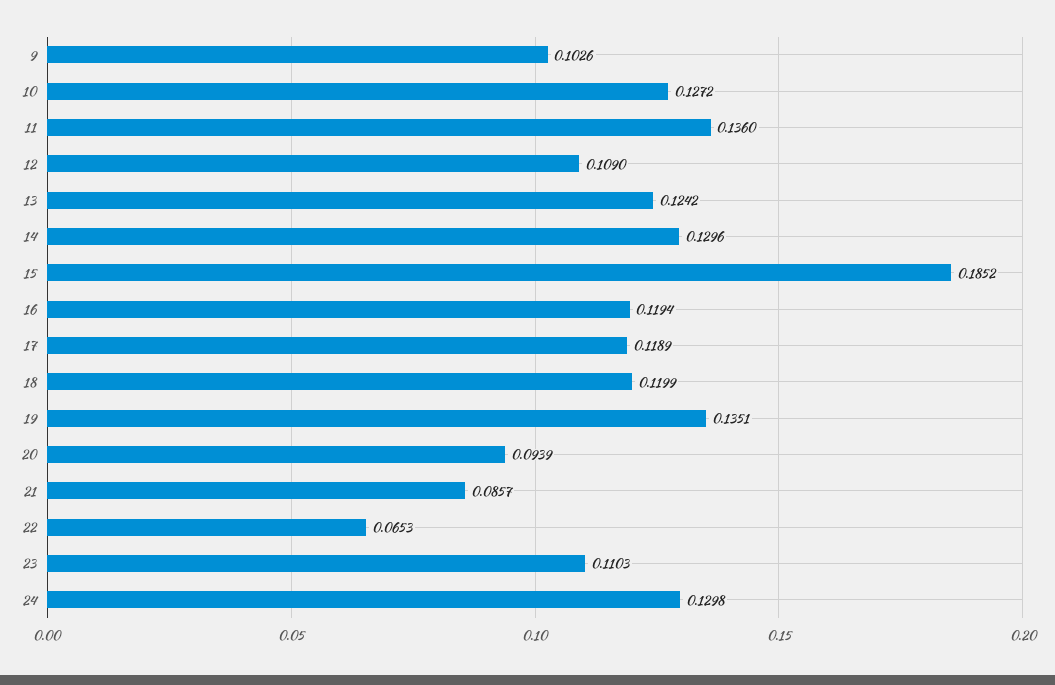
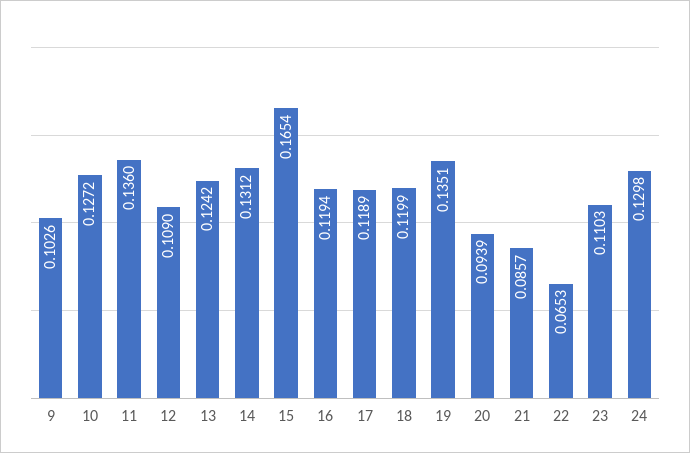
  {
    "9": 0.1026,
    "10": 0.1272,
    "11": 0.136,
    "12": 0.109,
    "13": 0.1242,
-   "14": 0.1296,
+   "14": 0.1312,
-   "15": 0.1852,
+   "15": 0.1654,
    "16": 0.1194,
    "17": 0.1189,
    "18": 0.1199,
    "19": 0.1351,
    "20": 0.0939,
    "21": 0.0857,
    "22": 0.0653,
    "23": 0.1103,
    "24": 0.1298
  }

